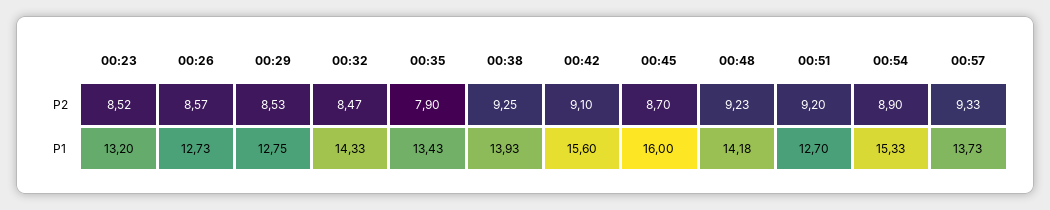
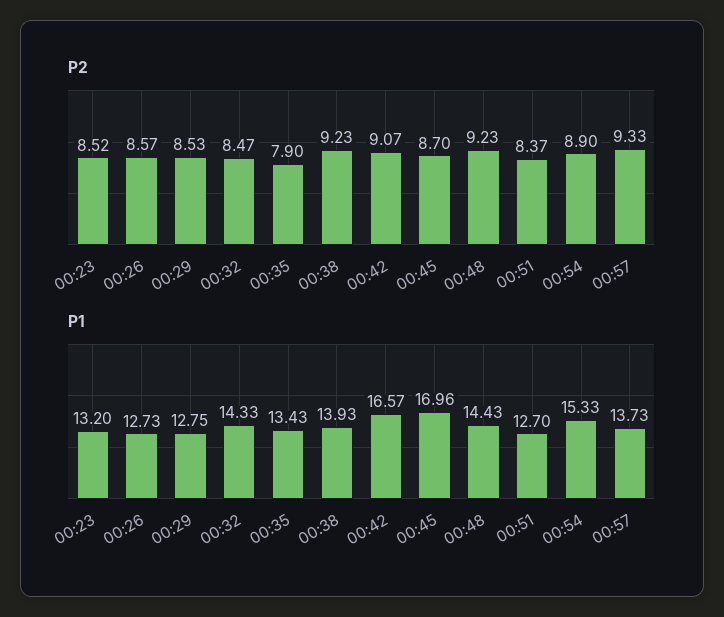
  {
    "P2": {
      "00:23": 8.52,
      "00:26": 8.57,
      "00:29": 8.53,
      "00:32": 8.47,
      "00:35": 7.9,
-     "00:38": 9.25,
+     "00:38": 9.23,
-     "00:42": 9.1,
+     "00:42": 9.07,
      "00:45": 8.7,
      "00:48": 9.23,
-     "00:51": 9.2,
+     "00:51": 8.37,
      "00:54": 8.9,
      "00:57": 9.33
    },
    "P1": {
      "00:23": 13.2,
      "00:26": 12.73,
      "00:29": 12.75,
      "00:32": 14.33,
      "00:35": 13.43,
      "00:38": 13.93,
-     "00:42": 15.6,
+     "00:42": 16.57,
-     "00:45": 16,
+     "00:45": 16.96,
-     "00:48": 14.18,
+     "00:48": 14.43,
      "00:51": 12.7,
      "00:54": 15.33,
      "00:57": 13.73
    }
  }

